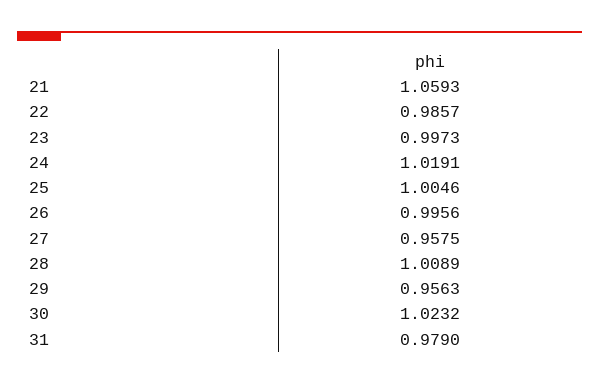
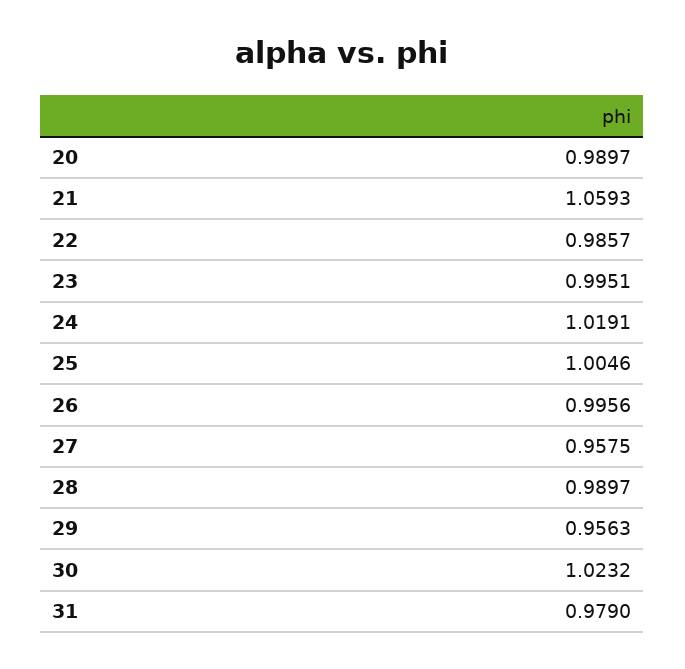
  {
    "21": 1.0593,
    "22": 0.9857,
-   "23": 0.9973,
+   "23": 0.9951,
    "24": 1.0191,
    "25": 1.0046,
    "26": 0.9956,
    "27": 0.9575,
-   "28": 1.0089,
+   "28": 0.9897,
    "29": 0.9563,
    "30": 1.0232,
-   "31": 0.979
+   "31": 0.979,
+   "20": 0.9897
  }

